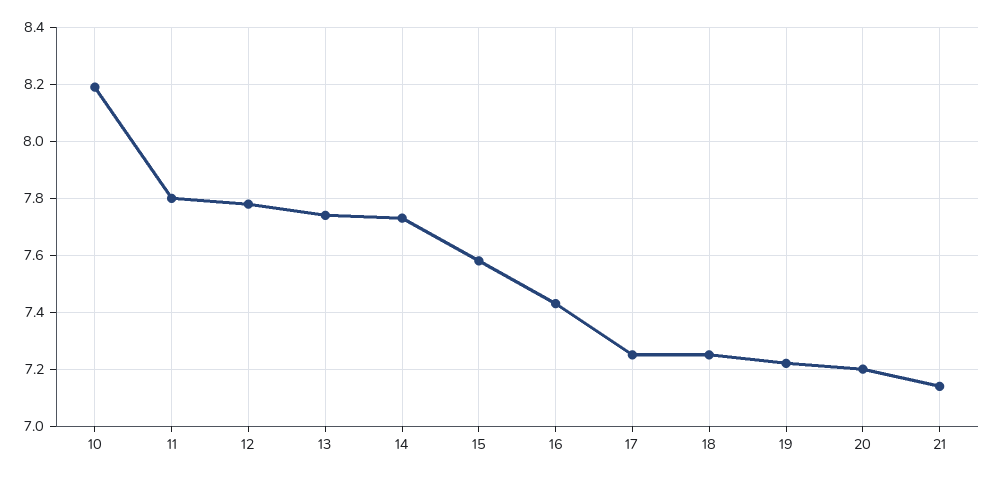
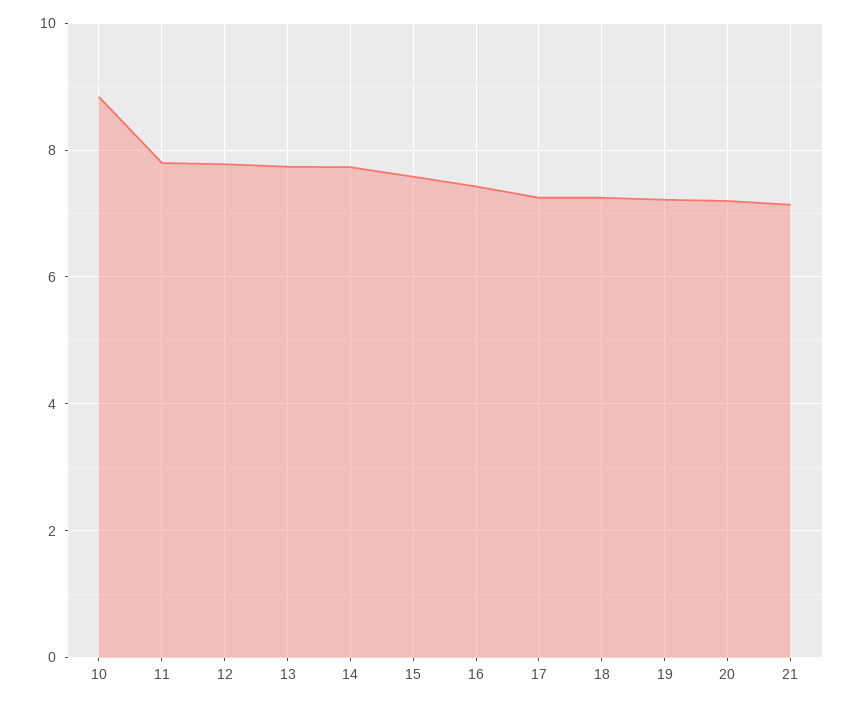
  {
-   "10": 8.2,
+   "10": 8.8,
    "11": 7.8,
    "12": 7.8,
    "13": 7.75,
    "14": 7.75,
    "15": 7.6,
    "16": 7.45,
    "17": 7.25,
    "18": 7.25,
    "19": 7.2,
    "20": 7.2,
    "21": 7.15
  }

